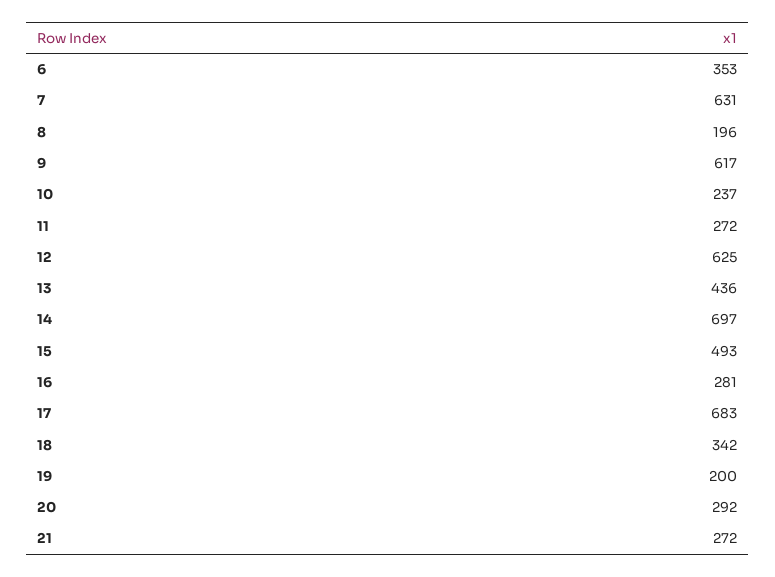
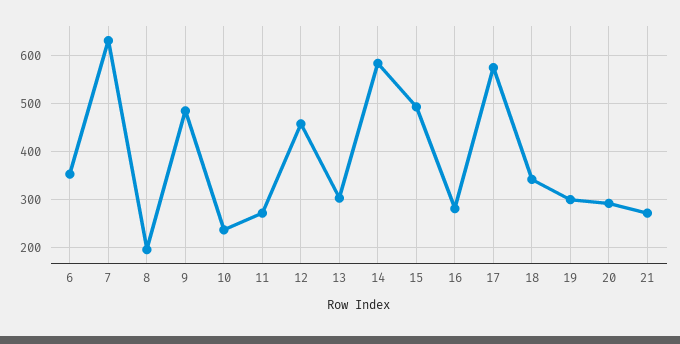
  {
    "6": 353,
    "7": 631,
    "8": 196,
-   "9": 617,
+   "9": 480,
    "10": 237,
    "11": 272,
-   "12": 625,
+   "12": 460,
-   "13": 436,
+   "13": 300,
-   "14": 697,
+   "14": 580,
    "15": 493,
    "16": 281,
-   "17": 683,
+   "17": 580,
    "18": 342,
-   "19": 200,
+   "19": 300,
    "20": 292,
    "21": 272
  }

